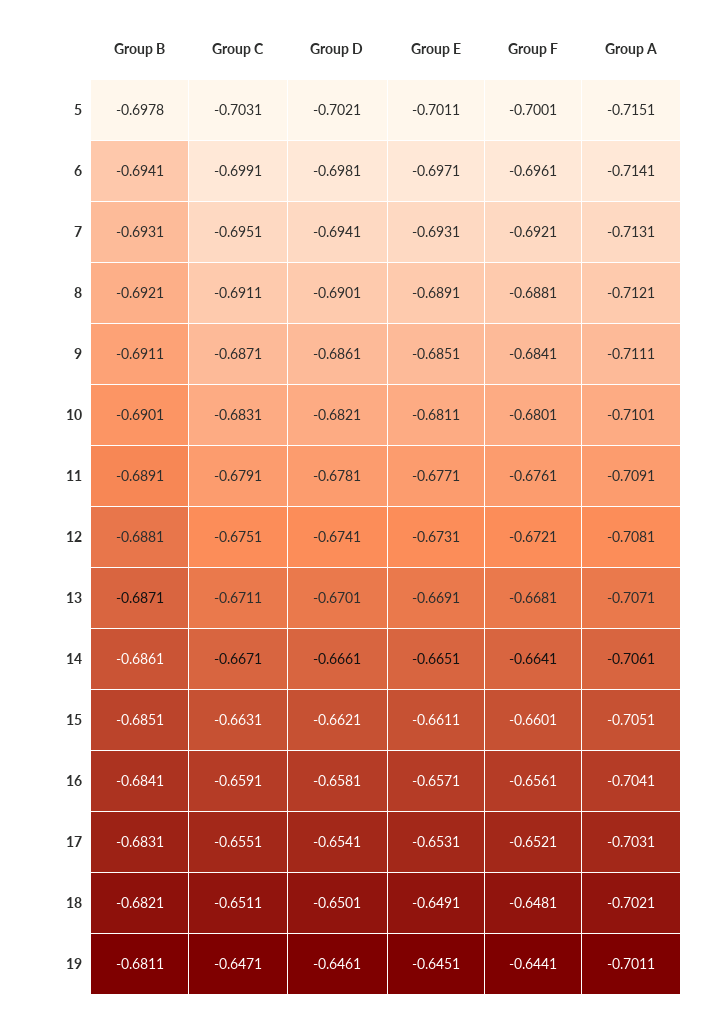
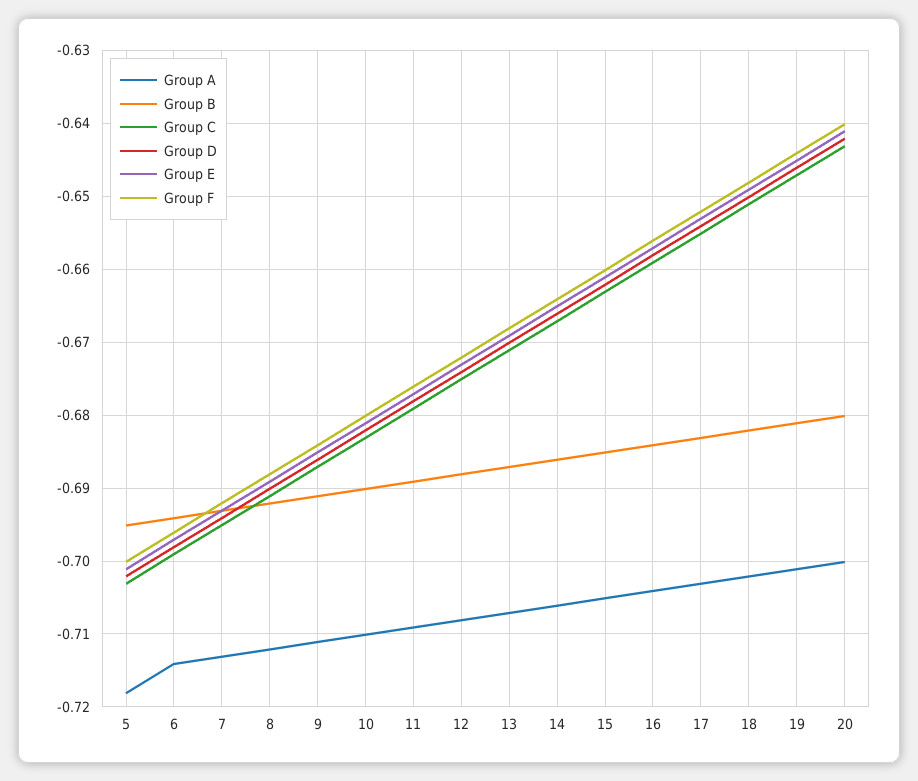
  {
    "Group B": {
-     "5": -0.6978,
+     "5": -0.695,
      "6": -0.6941,
      "7": -0.6931,
      "8": -0.6921,
      "9": -0.6911,
      "10": -0.6901,
      "11": -0.6891,
      "12": -0.6881,
      "13": -0.6871,
      "14": -0.6861,
      "15": -0.6851,
      "16": -0.6841,
      "17": -0.6831,
      "18": -0.6821,
-     "19": -0.6811
+     "19": -0.6811,
+     "20": -0.68
    },
    "Group C": {
      "5": -0.7031,
      "6": -0.6991,
      "7": -0.6951,
      "8": -0.6911,
      "9": -0.6871,
      "10": -0.6831,
      "11": -0.6791,
      "12": -0.6751,
      "13": -0.6711,
      "14": -0.6671,
      "15": -0.6631,
      "16": -0.6591,
      "17": -0.6551,
      "18": -0.6511,
-     "19": -0.6471
+     "19": -0.6471,
+     "20": -0.643
    },
    "Group D": {
      "5": -0.7021,
      "6": -0.6981,
      "7": -0.6941,
      "8": -0.6901,
      "9": -0.6861,
      "10": -0.6821,
      "11": -0.6781,
      "12": -0.6741,
      "13": -0.6701,
      "14": -0.6661,
      "15": -0.6621,
      "16": -0.6581,
      "17": -0.6541,
      "18": -0.6501,
-     "19": -0.6461
+     "19": -0.6461,
+     "20": -0.642
    },
    "Group E": {
      "5": -0.7011,
      "6": -0.6971,
      "7": -0.6931,
      "8": -0.6891,
      "9": -0.6851,
      "10": -0.6811,
      "11": -0.6771,
      "12": -0.6731,
      "13": -0.6691,
      "14": -0.6651,
      "15": -0.6611,
      "16": -0.6571,
      "17": -0.6531,
      "18": -0.6491,
-     "19": -0.6451
+     "19": -0.6451,
+     "20": -0.641
    },
    "Group F": {
      "5": -0.7001,
      "6": -0.6961,
      "7": -0.6921,
      "8": -0.6881,
      "9": -0.6841,
      "10": -0.6801,
      "11": -0.6761,
      "12": -0.6721,
      "13": -0.6681,
      "14": -0.6641,
      "15": -0.6601,
      "16": -0.6561,
      "17": -0.6521,
      "18": -0.6481,
-     "19": -0.6441
+     "19": -0.6441,
+     "20": -0.64
    },
    "Group A": {
-     "5": -0.7151,
+     "5": -0.718,
      "6": -0.7141,
      "7": -0.7131,
      "8": -0.7121,
      "9": -0.7111,
      "10": -0.7101,
      "11": -0.7091,
      "12": -0.7081,
      "13": -0.7071,
      "14": -0.7061,
      "15": -0.7051,
      "16": -0.7041,
      "17": -0.7031,
      "18": -0.7021,
-     "19": -0.7011
+     "19": -0.7011,
+     "20": -0.7
    }
  }

